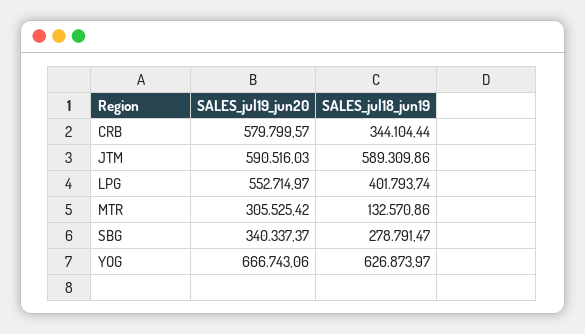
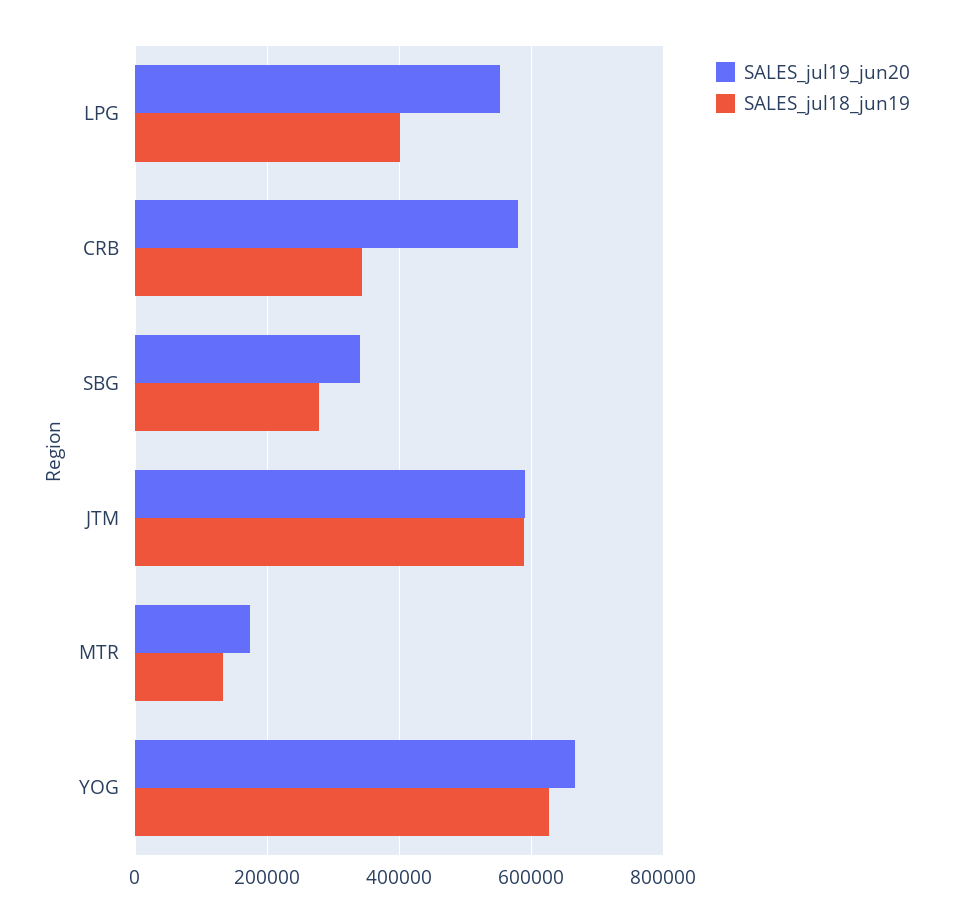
  {
    "SALES_jul19_jun20": {
      "CRB": 579799.57,
      "JTM": 590516.03,
      "LPG": 552714.97,
-     "MTR": 305525.42,
+     "MTR": 180000,
      "SBG": 340337.37,
      "YOG": 666743.06
    },
    "SALES_jul18_jun19": {
      "CRB": 344104.44,
      "JTM": 589309.86,
      "LPG": 401793.74,
      "MTR": 132570.86,
      "SBG": 278791.47,
      "YOG": 626873.97
    }
  }

